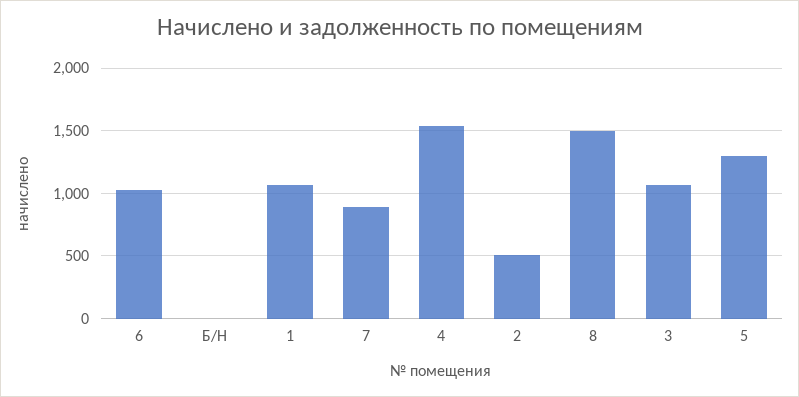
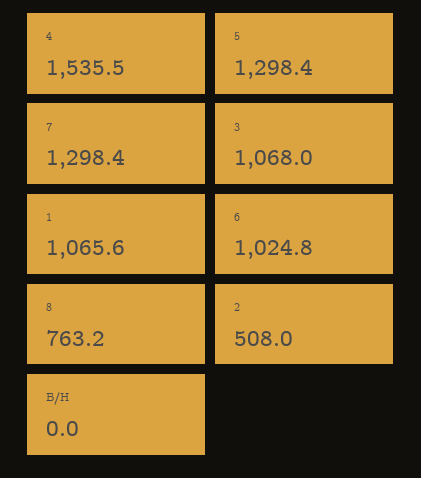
  {
    "6": 1024.8,
    "Б/Н": 0,
    "1": 1065.6,
-   "7": 900,
+   "7": 1298.4,
    "4": 1535.5,
    "2": 508,
-   "8": 1500,
+   "8": 763.2,
    "3": 1068,
    "5": 1298.4
  }

